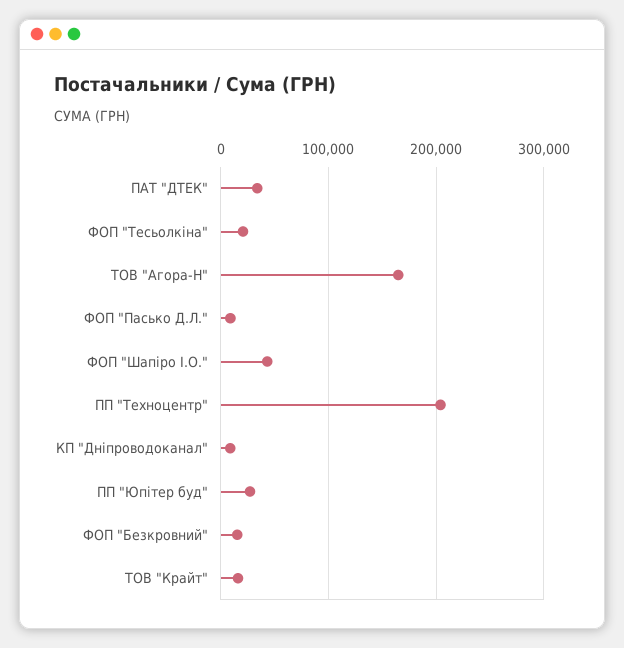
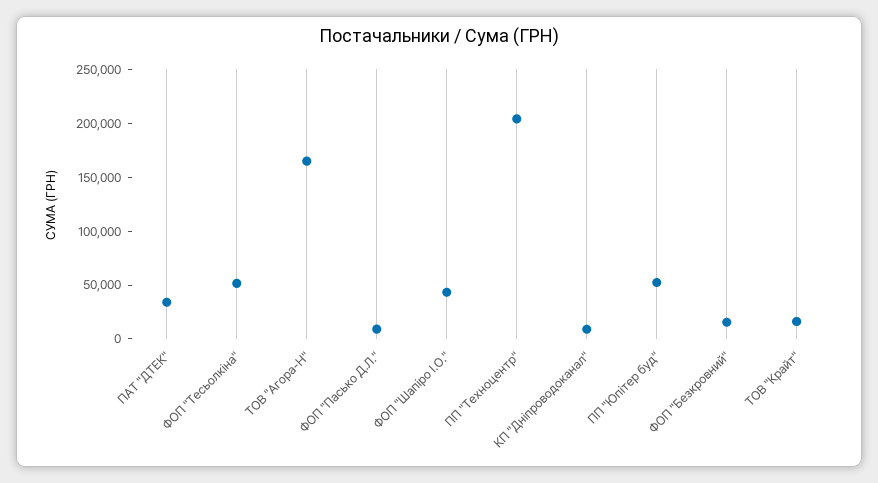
  {
    "ПАТ \"ДТЕК\"": 30000,
-   "ФОП \"Тесьолкіна\"": 20000,
+   "ФОП \"Тесьолкіна\"": 50000,
    "ТОВ \"Агора-Н\"": 160000,
    "ФОП \"Пасько Д.Л.\"": 10000,
    "ФОП \"Шапіро І.О.\"": 40000,
    "ПП \"Техноцентр\"": 200000,
    "КП \"Дніпроводоканал\"": 10000,
-   "ПП \"Юпітер буд\"": 30000,
+   "ПП \"Юпітер буд\"": 50000,
    "ФОП \"Безкровний\"": 20000,
    "ТОВ \"Крайт\"": 20000
  }

